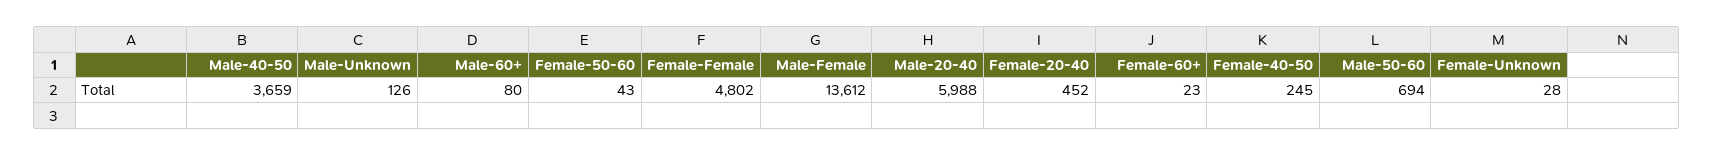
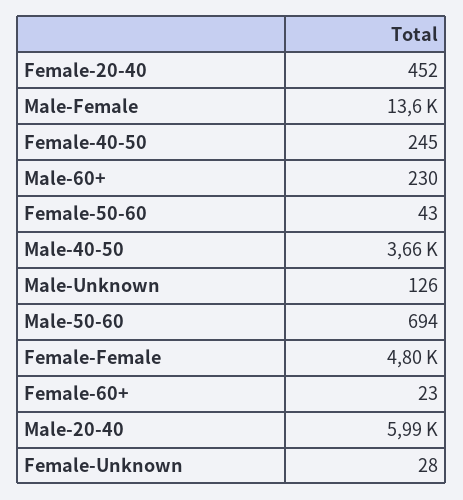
  {
    "Male-40-50": 3659,
    "Male-Unknown": 126,
-   "Male-60+": 80,
+   "Male-60+": 230,
    "Female-50-60": 43,
    "Female-Female": 4802,
    "Male-Female": 13612,
    "Male-20-40": 5988,
    "Female-20-40": 452,
    "Female-60+": 23,
    "Female-40-50": 245,
    "Male-50-60": 694,
    "Female-Unknown": 28
  }

